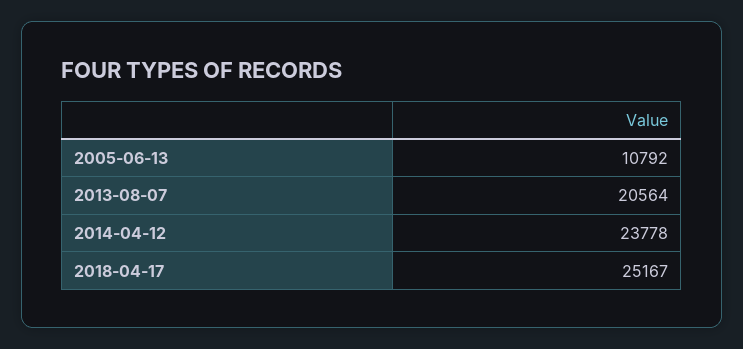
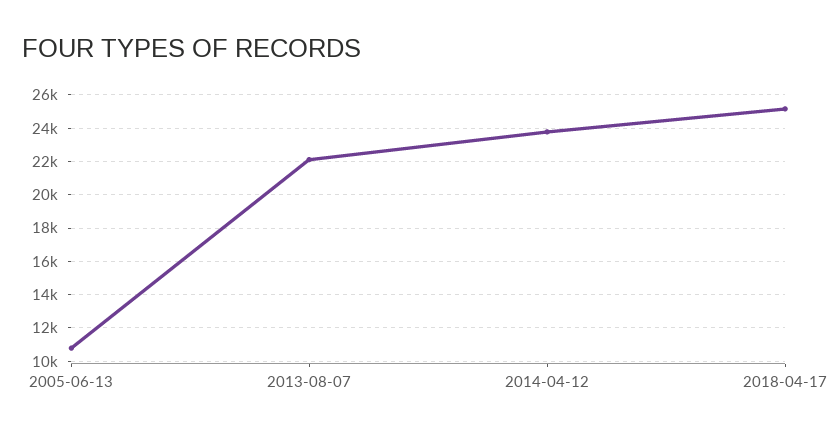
  {
    "2005-06-13": 10792,
-   "2013-08-07": 20564,
+   "2013-08-07": 22000,
    "2014-04-12": 23778,
    "2018-04-17": 25167
  }

